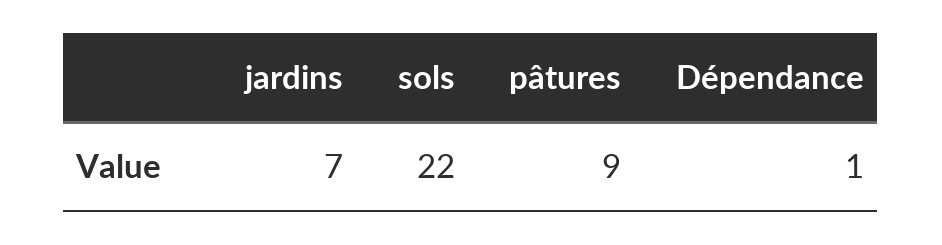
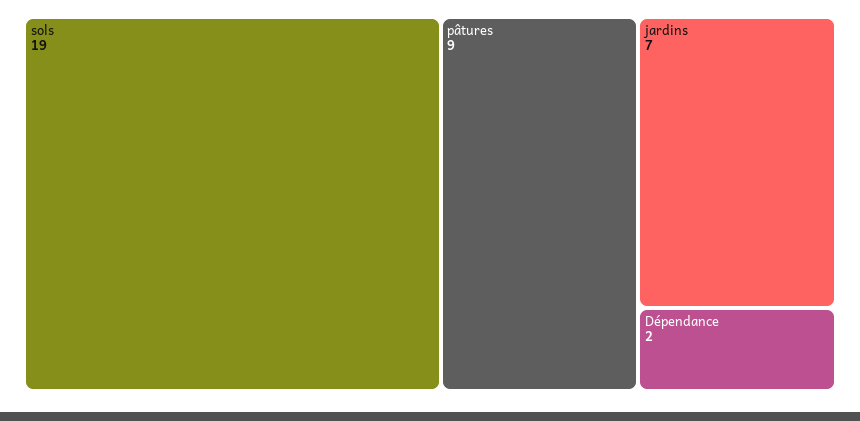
  {
    "jardins": 7,
-   "sols": 22,
+   "sols": 19,
    "pâtures": 9,
-   "Dépendance": 1
+   "Dépendance": 2
  }

